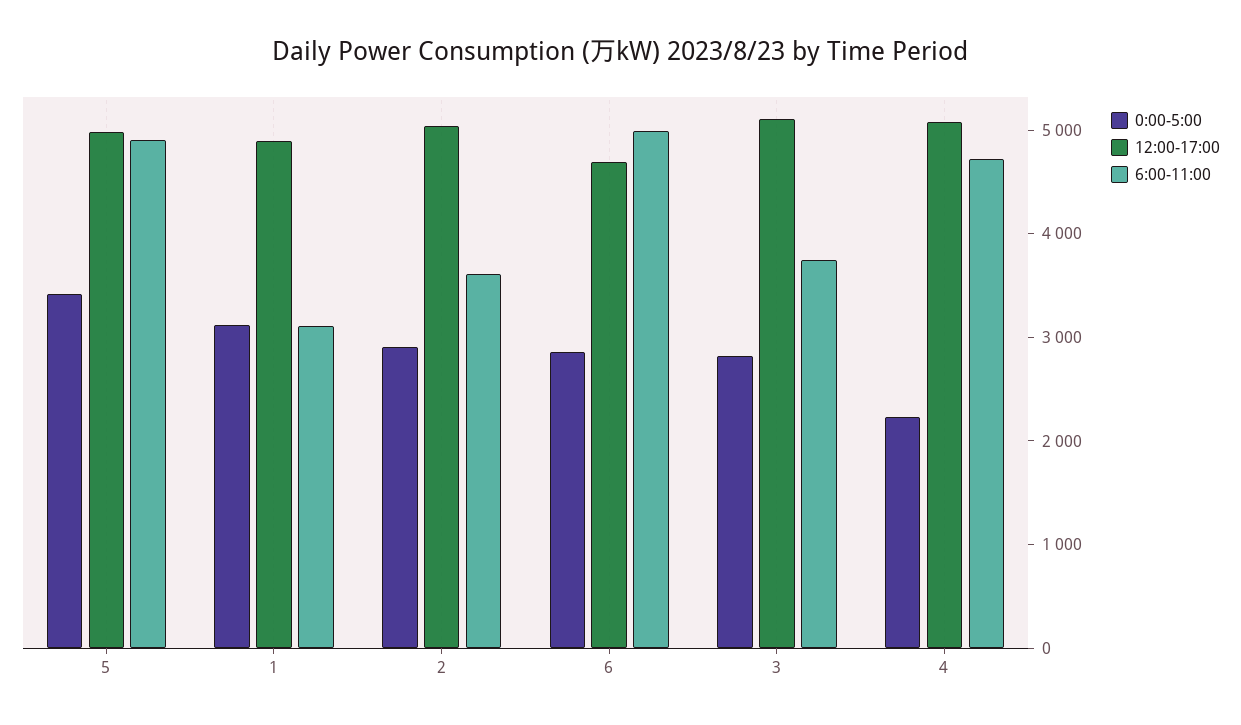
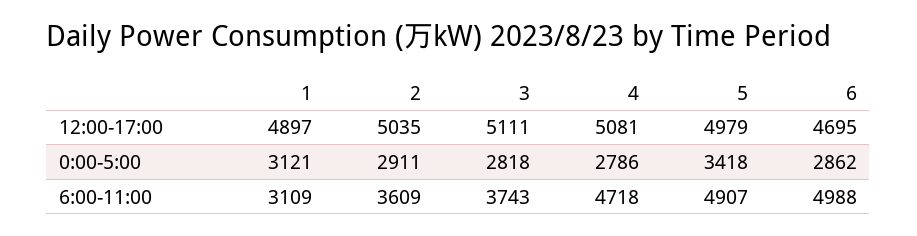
  {
    "0:00-5:00": {
      "5": 3418,
      "1": 3121,
      "2": 2911,
      "6": 2862,
      "3": 2818,
-     "4": 2200
+     "4": 2786
    },
    "12:00-17:00": {
      "5": 4979,
      "1": 4897,
      "2": 5035,
      "6": 4695,
      "3": 5111,
      "4": 5081
    },
    "6:00-11:00": {
      "5": 4907,
      "1": 3109,
      "2": 3609,
      "6": 4988,
      "3": 3743,
      "4": 4718
    }
  }

